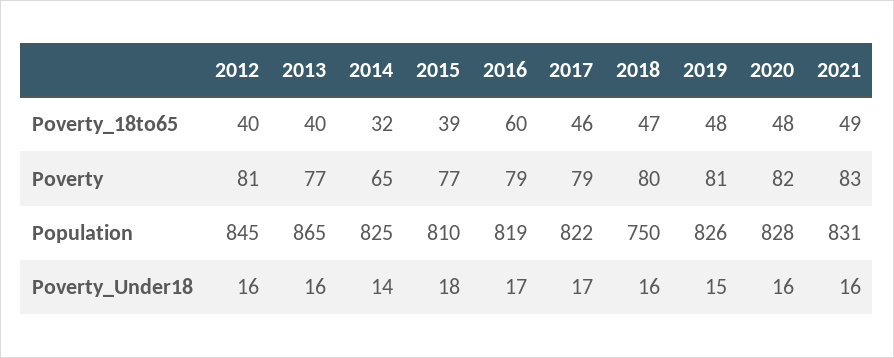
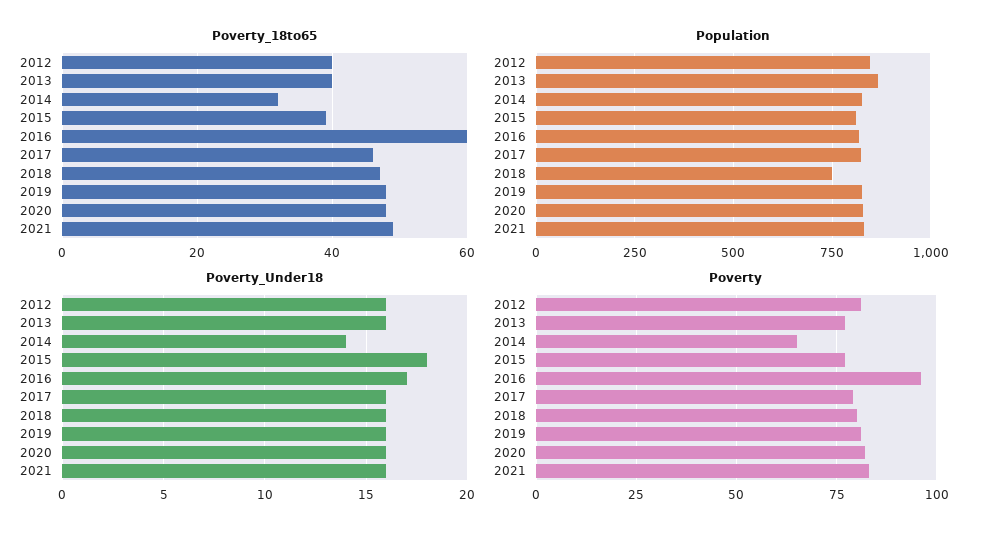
  {
    "Poverty_18to65": {
      "2012": 40,
      "2013": 40,
      "2014": 32,
      "2015": 39,
      "2016": 60,
      "2017": 46,
      "2018": 47,
      "2019": 48,
      "2020": 48,
      "2021": 49
    },
    "Poverty": {
      "2012": 81,
      "2013": 77,
      "2014": 65,
      "2015": 77,
-     "2016": 79,
+     "2016": 95,
      "2017": 79,
      "2018": 80,
      "2019": 81,
      "2020": 82,
      "2021": 83
    },
    "Population": {
      "2012": 845,
      "2013": 865,
      "2014": 825,
      "2015": 810,
      "2016": 819,
      "2017": 822,
      "2018": 750,
      "2019": 826,
      "2020": 828,
      "2021": 831
    },
    "Poverty_Under18": {
      "2012": 16,
      "2013": 16,
      "2014": 14,
      "2015": 18,
      "2016": 17,
-     "2017": 17,
+     "2017": 16,
      "2018": 16,
-     "2019": 15,
+     "2019": 16,
      "2020": 16,
      "2021": 16
    }
  }

